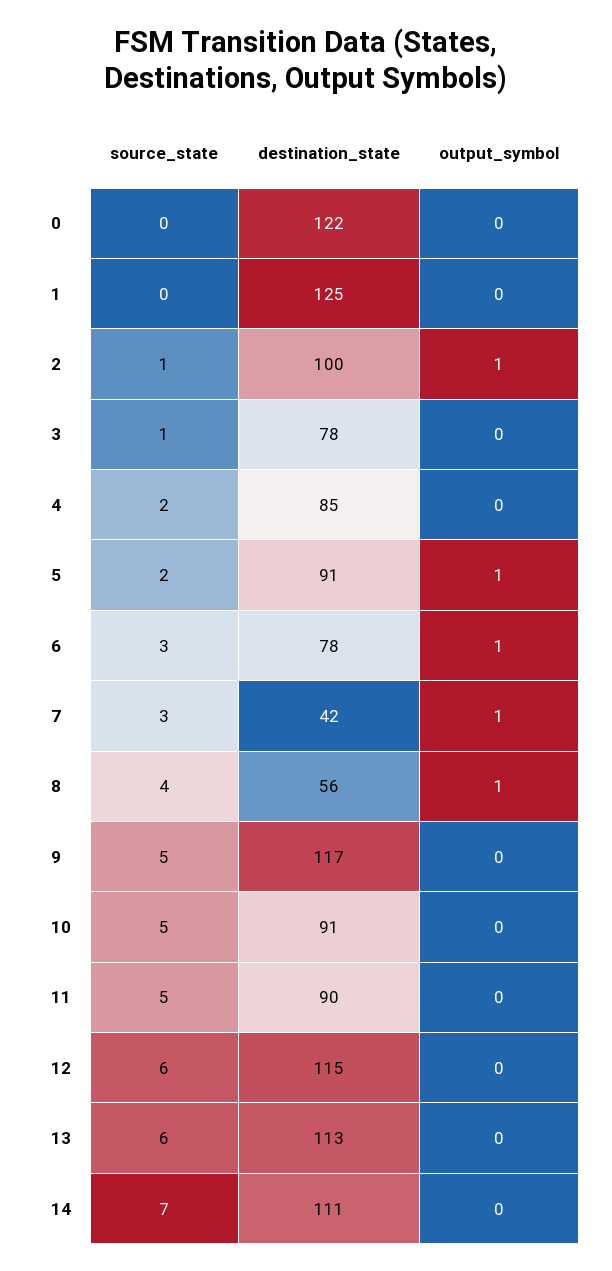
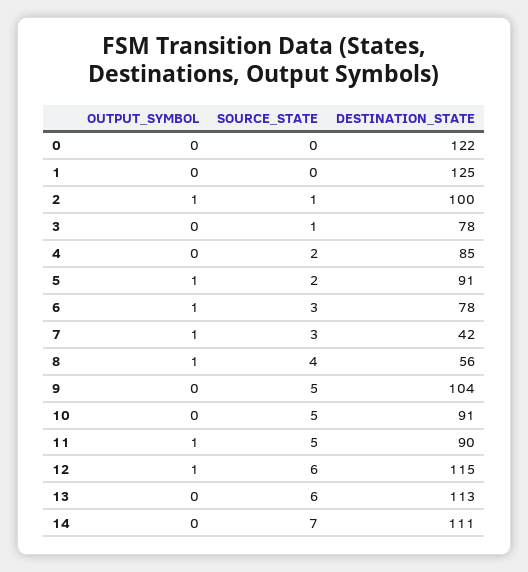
  {
    "source_state": {
      "0": 0,
      "1": 0,
      "2": 1,
      "3": 1,
      "4": 2,
      "5": 2,
      "6": 3,
      "7": 3,
      "8": 4,
      "9": 5,
      "10": 5,
      "11": 5,
      "12": 6,
      "13": 6,
      "14": 7
    },
    "destination_state": {
      "0": 122,
      "1": 125,
      "2": 100,
      "3": 78,
      "4": 85,
      "5": 91,
      "6": 78,
      "7": 42,
      "8": 56,
-     "9": 117,
+     "9": 104,
      "10": 91,
      "11": 90,
      "12": 115,
      "13": 113,
      "14": 111
    },
    "output_symbol": {
      "0": 0,
      "1": 0,
      "2": 1,
      "3": 0,
      "4": 0,
      "5": 1,
      "6": 1,
      "7": 1,
      "8": 1,
      "9": 0,
      "10": 0,
-     "11": 0,
+     "11": 1,
-     "12": 0,
+     "12": 1,
      "13": 0,
      "14": 0
    }
  }

